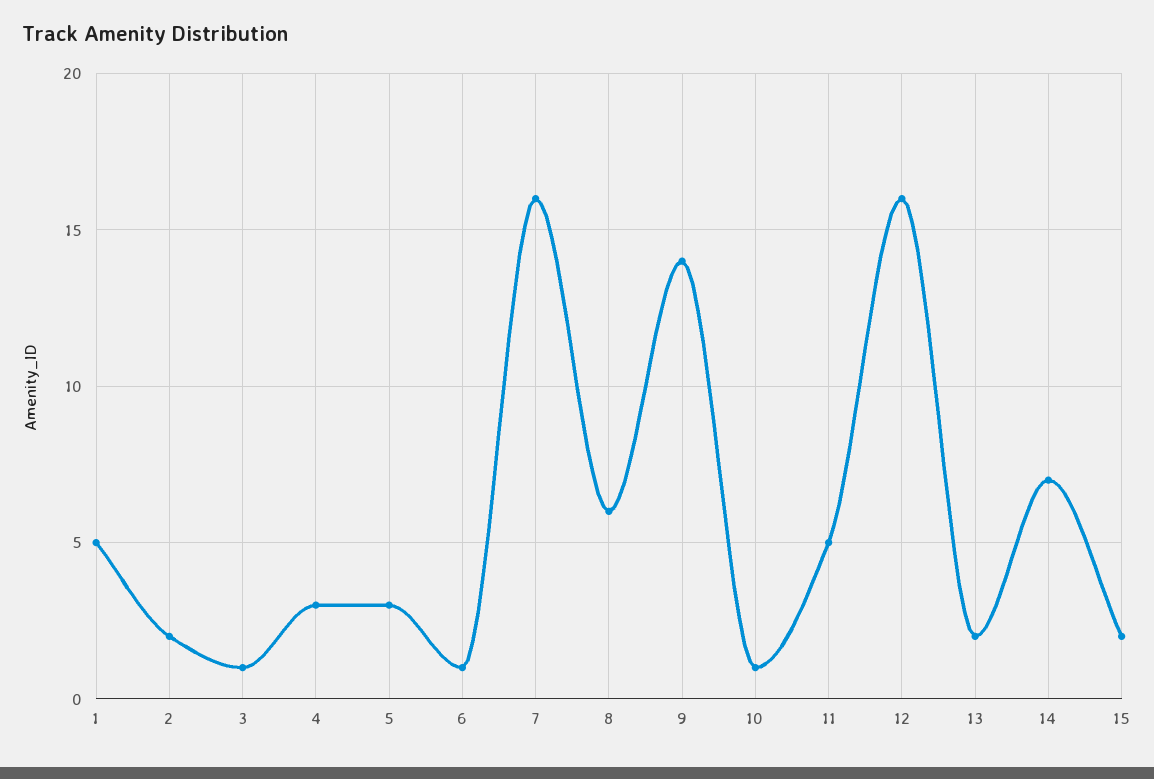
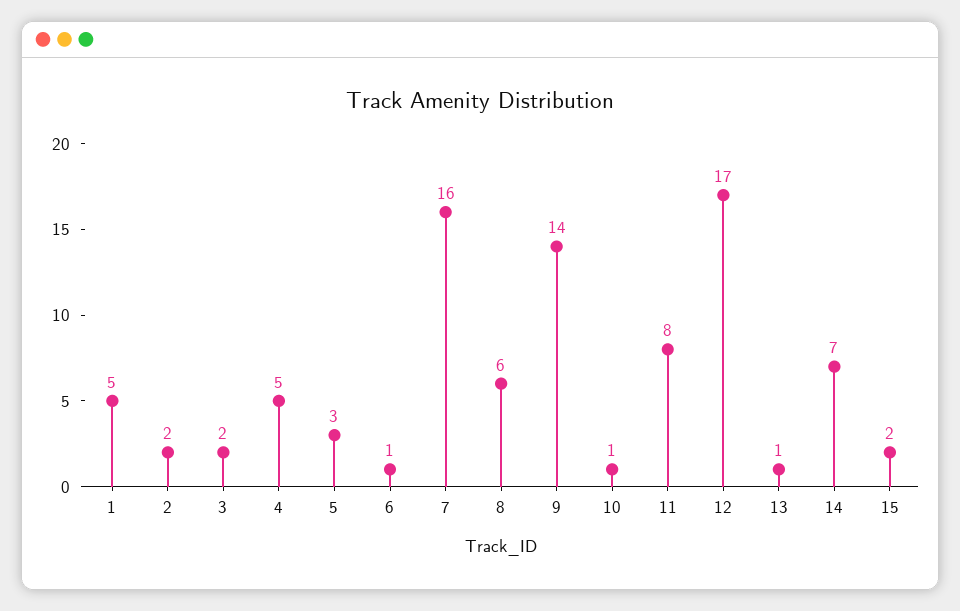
  {
    "1": 5,
    "2": 2,
-   "3": 1,
+   "3": 2,
-   "4": 3,
+   "4": 5,
    "5": 3,
    "6": 1,
    "7": 16,
    "8": 6,
    "9": 14,
    "10": 1,
-   "11": 5,
+   "11": 8,
-   "12": 16,
+   "12": 17,
-   "13": 2,
+   "13": 1,
    "14": 7,
    "15": 2
  }

